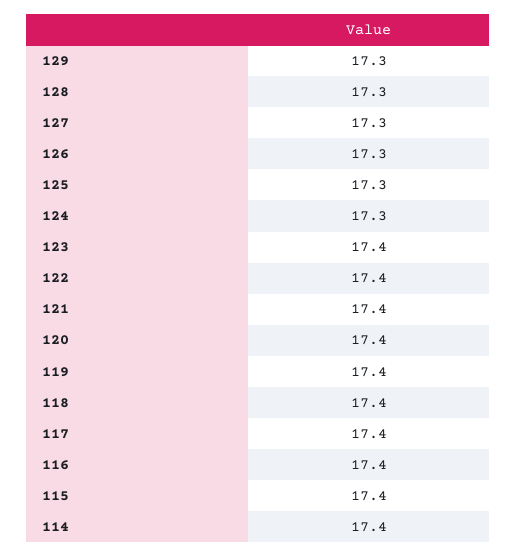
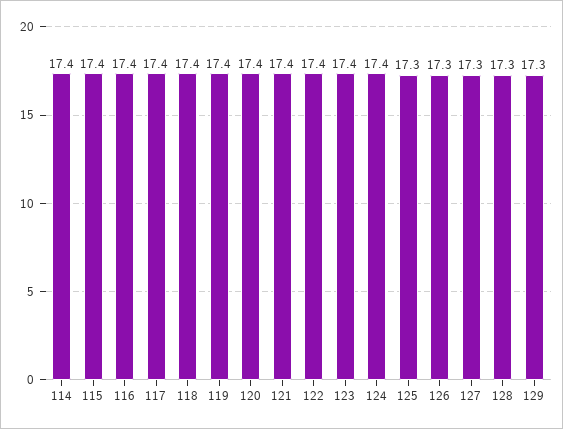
  {
    "129": 17.3,
    "128": 17.3,
    "127": 17.3,
    "126": 17.3,
    "125": 17.3,
-   "124": 17.3,
+   "124": 17.4,
    "123": 17.4,
    "122": 17.4,
    "121": 17.4,
    "120": 17.4,
    "119": 17.4,
    "118": 17.4,
    "117": 17.4,
    "116": 17.4,
    "115": 17.4,
    "114": 17.4
  }

